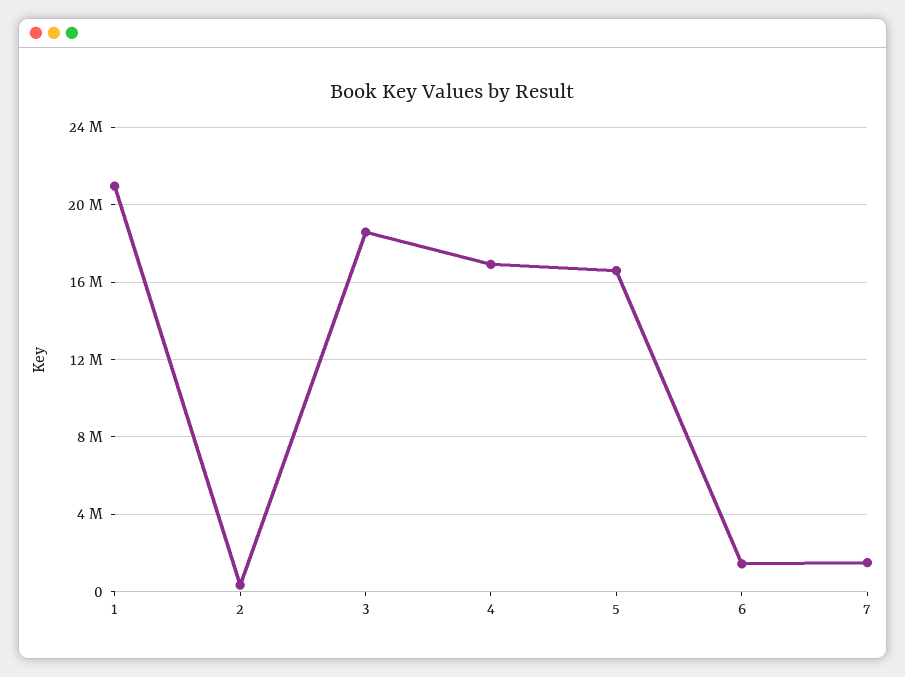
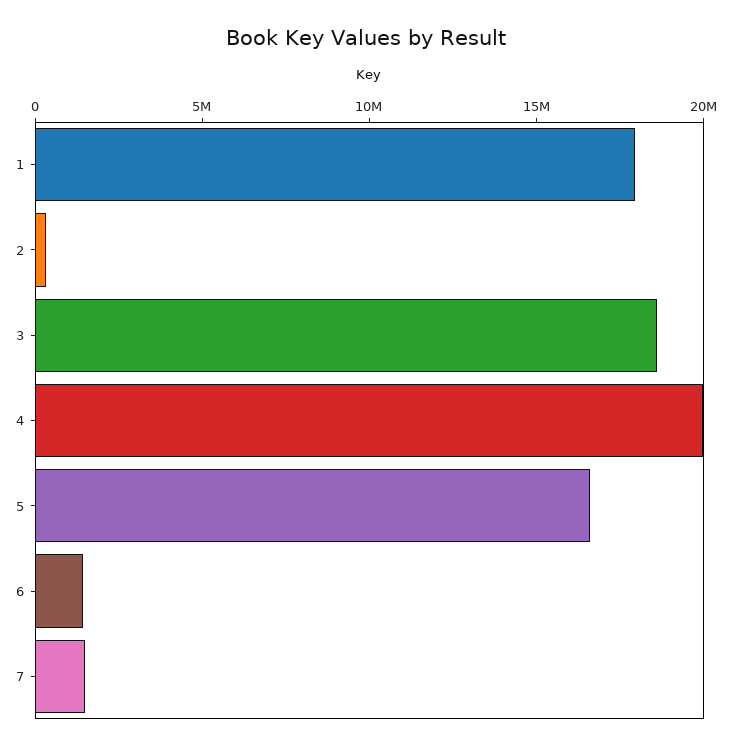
  {
-   "1": 21000000,
+   "1": 18000000,
    "2": 500000,
    "3": 18500000,
-   "4": 17000000,
+   "4": 20000000,
    "5": 16500000,
    "6": 1500000,
    "7": 1500000
  }

